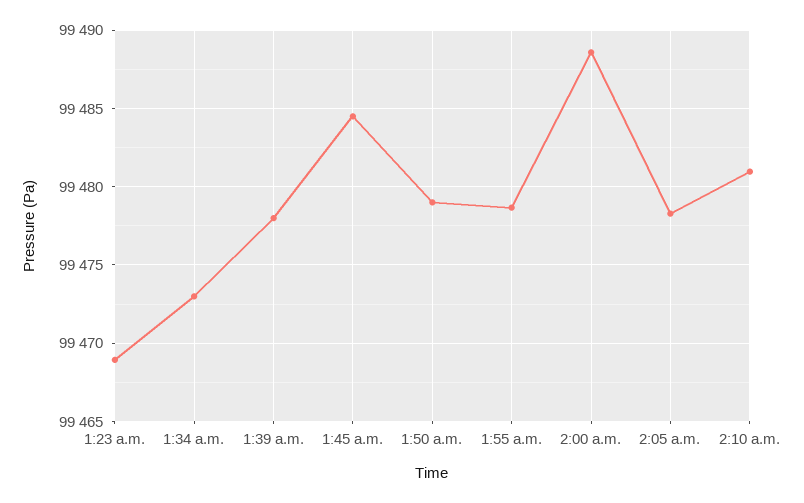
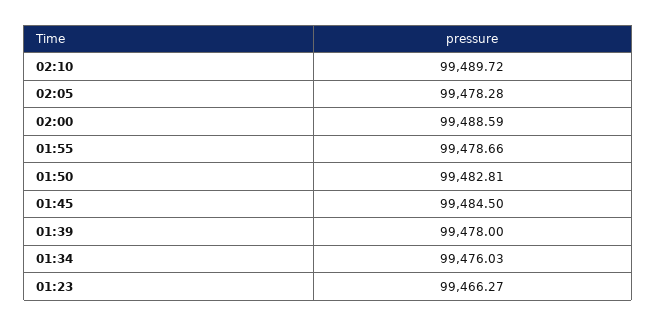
  {
-   "1:23 a.m.": 99469,
+   "1:23 a.m.": 99466.27,
-   "1:34 a.m.": 99473,
+   "1:34 a.m.": 99476.03,
    "1:39 a.m.": 99478,
    "1:45 a.m.": 99484.5,
-   "1:50 a.m.": 99479,
+   "1:50 a.m.": 99482.81,
    "1:55 a.m.": 99478.66,
    "2:00 a.m.": 99488.59,
    "2:05 a.m.": 99478.28,
-   "2:10 a.m.": 99481
+   "2:10 a.m.": 99489.72
  }

